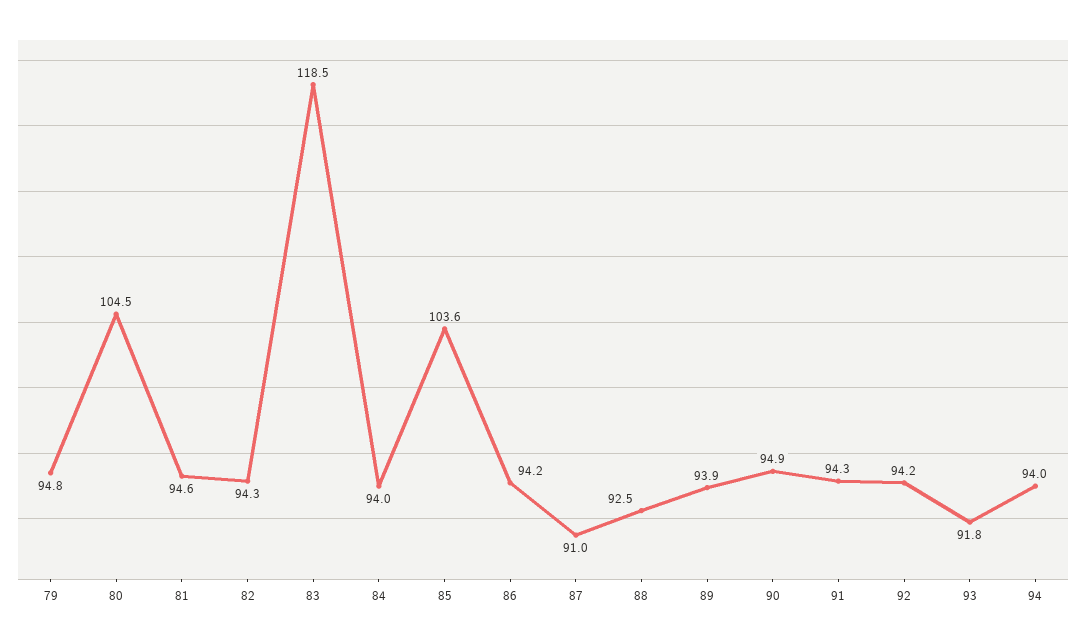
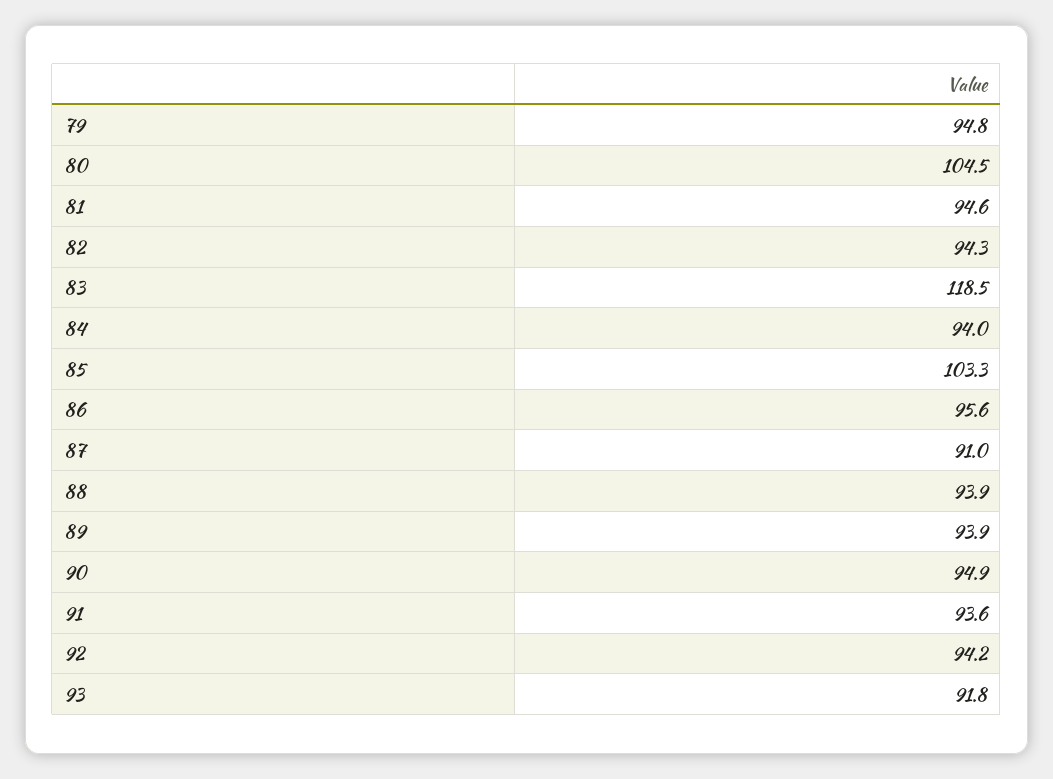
  {
    "79": 94.8,
    "80": 104.5,
    "81": 94.6,
    "82": 94.3,
    "83": 118.5,
    "84": 94,
-   "85": 103.6,
+   "85": 103.3,
-   "86": 94.2,
+   "86": 95.6,
    "87": 91,
-   "88": 92.5,
+   "88": 93.9,
    "89": 93.9,
    "90": 94.9,
-   "91": 94.3,
+   "91": 93.6,
    "92": 94.2,
-   "93": 91.8,
+   "93": 91.8
-   "94": 94
  }

